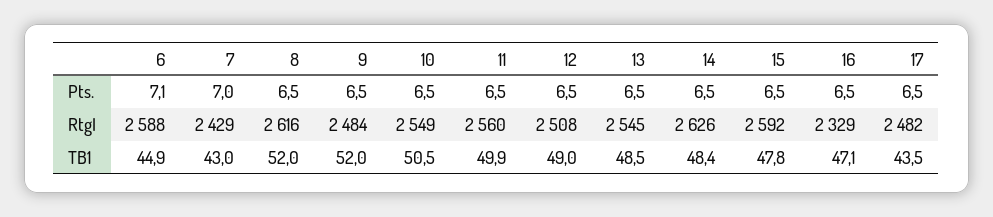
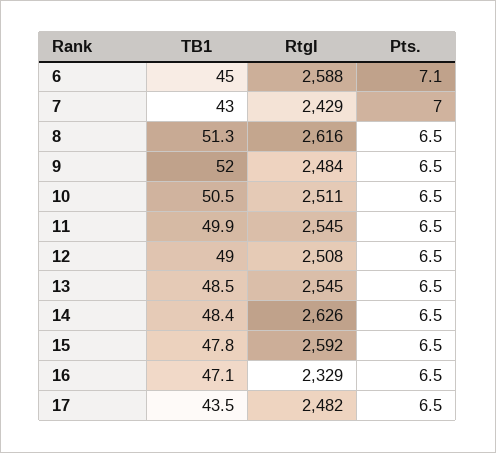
  {
    "6": {
      "Pts.": 7.1,
      "RtgI": 2588,
-     "TB1": 44.9
+     "TB1": 45
    },
    "7": {
      "Pts.": 7,
      "RtgI": 2429,
      "TB1": 43
    },
    "8": {
      "Pts.": 6.5,
      "RtgI": 2616,
-     "TB1": 52
+     "TB1": 51.3
    },
    "9": {
      "Pts.": 6.5,
      "RtgI": 2484,
      "TB1": 52
    },
    "10": {
      "Pts.": 6.5,
-     "RtgI": 2549,
+     "RtgI": 2511,
      "TB1": 50.5
    },
    "11": {
      "Pts.": 6.5,
-     "RtgI": 2560,
+     "RtgI": 2545,
      "TB1": 49.9
    },
    "12": {
      "Pts.": 6.5,
      "RtgI": 2508,
      "TB1": 49
    },
    "13": {
      "Pts.": 6.5,
      "RtgI": 2545,
      "TB1": 48.5
    },
    "14": {
      "Pts.": 6.5,
      "RtgI": 2626,
      "TB1": 48.4
    },
    "15": {
      "Pts.": 6.5,
      "RtgI": 2592,
      "TB1": 47.8
    },
    "16": {
      "Pts.": 6.5,
      "RtgI": 2329,
      "TB1": 47.1
    },
    "17": {
      "Pts.": 6.5,
      "RtgI": 2482,
      "TB1": 43.5
    }
  }

